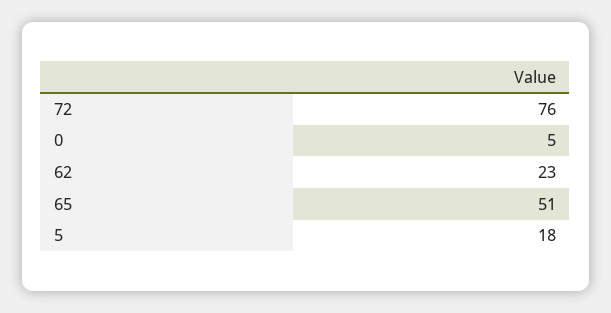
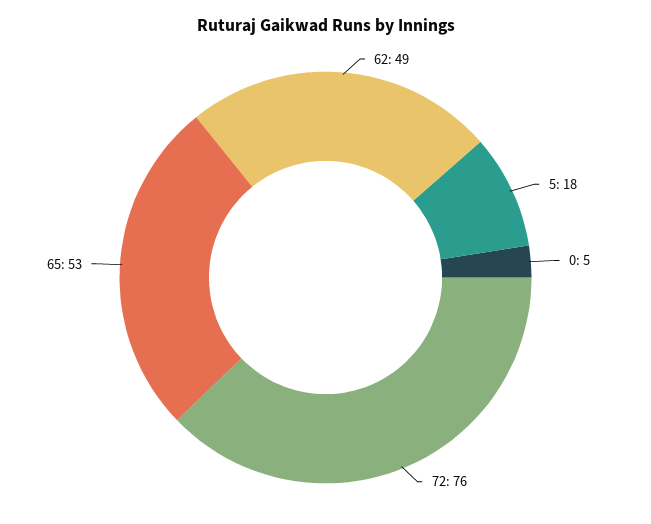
  {
    "72": 76,
    "0": 5,
-   "62": 23,
+   "62": 49,
-   "65": 51,
+   "65": 53,
    "5": 18
  }

